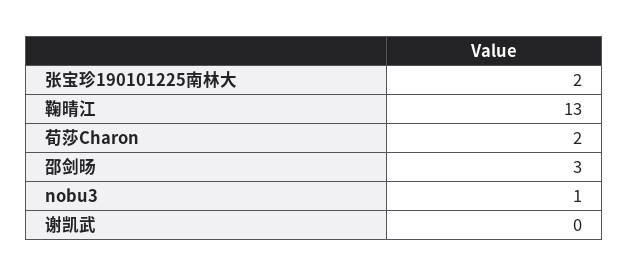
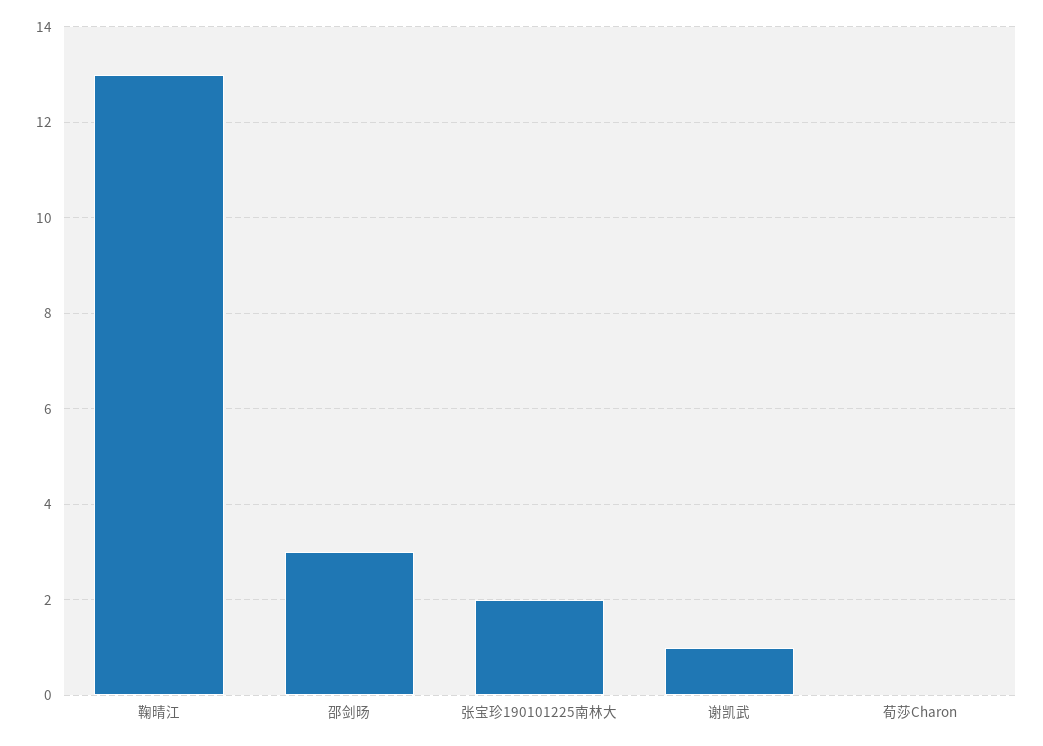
  {
    "张宝珍190101225南林大": 2,
    "鞠晴江": 13,
-   "荀莎Charon": 2,
+   "荀莎Charon": 0,
    "邵剑旸": 3,
-   "nobu3": 1,
-   "谢凯武": 0
+   "谢凯武": 1
  }

